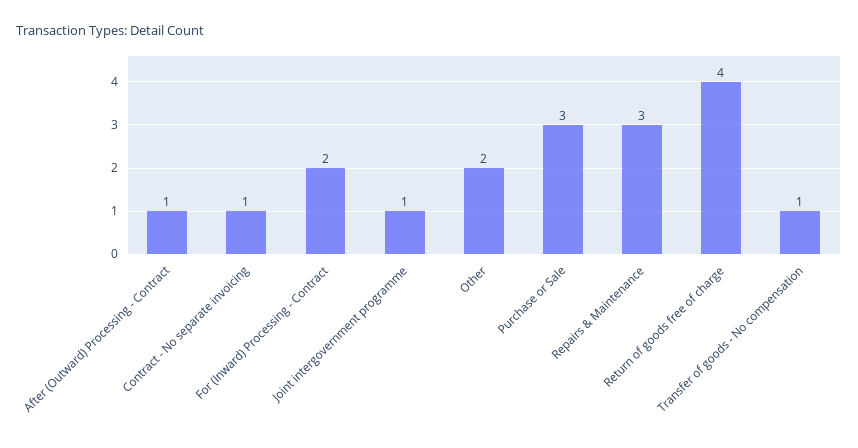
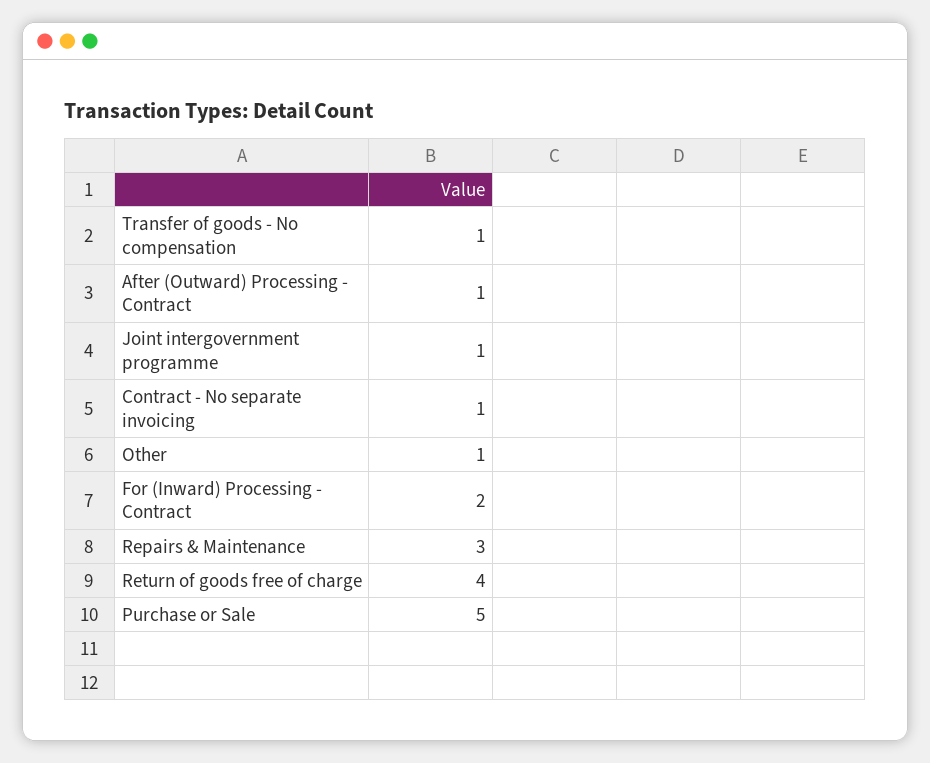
  {
    "After (Outward) Processing - Contract": 1,
    "Contract - No separate invoicing": 1,
    "For (Inward) Processing - Contract": 2,
    "Joint intergovernment programme": 1,
-   "Other": 2,
+   "Other": 1,
-   "Purchase or Sale": 3,
+   "Purchase or Sale": 5,
    "Repairs & Maintenance": 3,
    "Return of goods free of charge": 4,
    "Transfer of goods - No compensation": 1
  }

